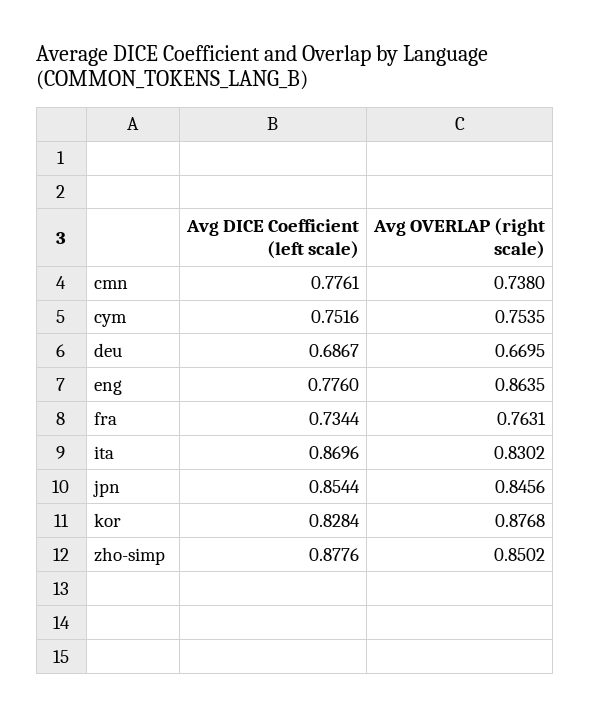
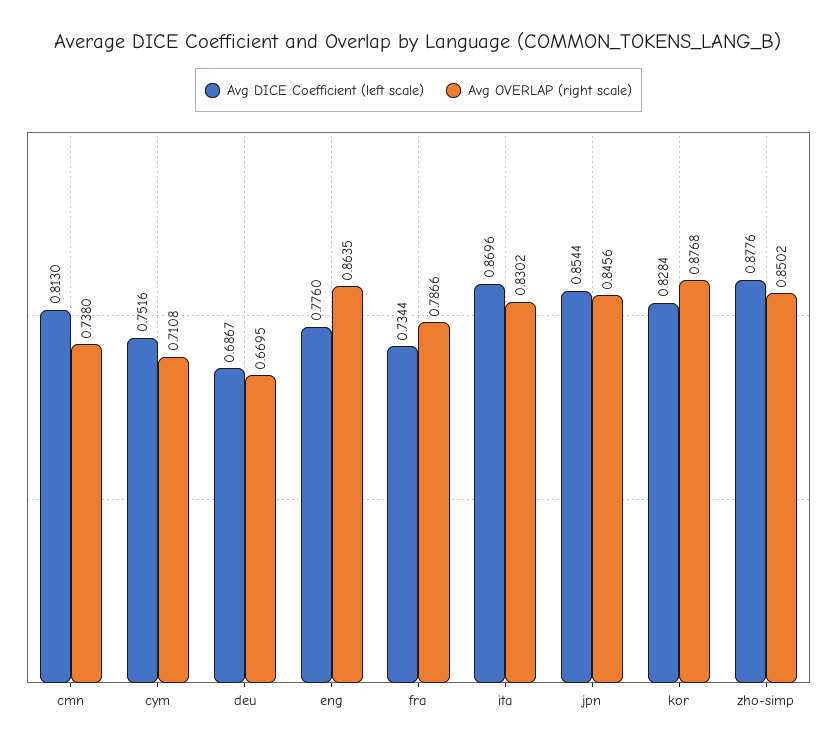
  {
    "Avg DICE Coefficient (left scale)": {
-     "cmn": 0.7761,
+     "cmn": 0.813,
      "cym": 0.7516,
      "deu": 0.6867,
      "eng": 0.776,
      "fra": 0.7344,
      "ita": 0.8696,
      "jpn": 0.8544,
      "kor": 0.8284,
      "zho-simp": 0.8776
    },
    "Avg OVERLAP (right scale)": {
      "cmn": 0.738,
-     "cym": 0.7535,
+     "cym": 0.7108,
      "deu": 0.6695,
      "eng": 0.8635,
-     "fra": 0.7631,
+     "fra": 0.7866,
      "ita": 0.8302,
      "jpn": 0.8456,
      "kor": 0.8768,
      "zho-simp": 0.8502
    }
  }

